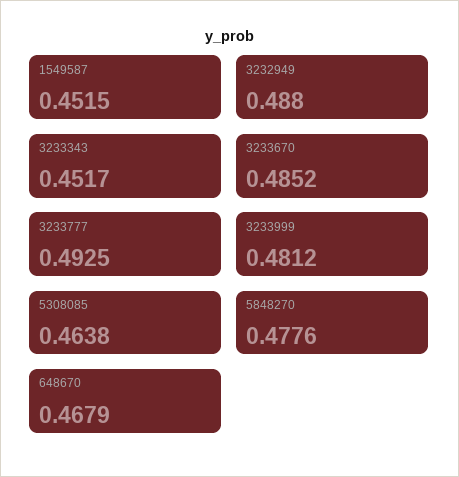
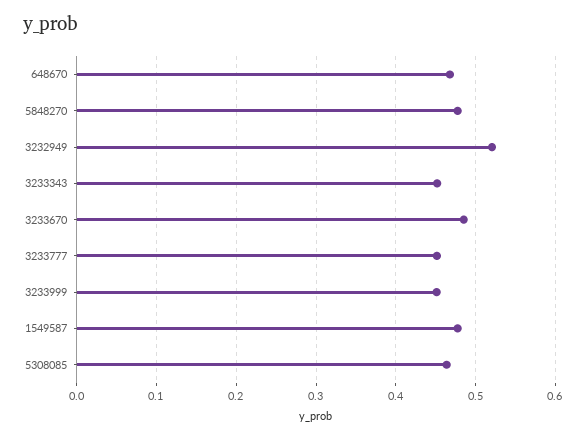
  {
-   "1549587": 0.4515,
+   "1549587": 0.48,
-   "3232949": 0.488,
+   "3232949": 0.52,
    "3233343": 0.4517,
    "3233670": 0.4852,
-   "3233777": 0.4925,
+   "3233777": 0.45,
-   "3233999": 0.4812,
+   "3233999": 0.45,
    "5308085": 0.4638,
    "5848270": 0.4776,
    "648670": 0.4679
  }

